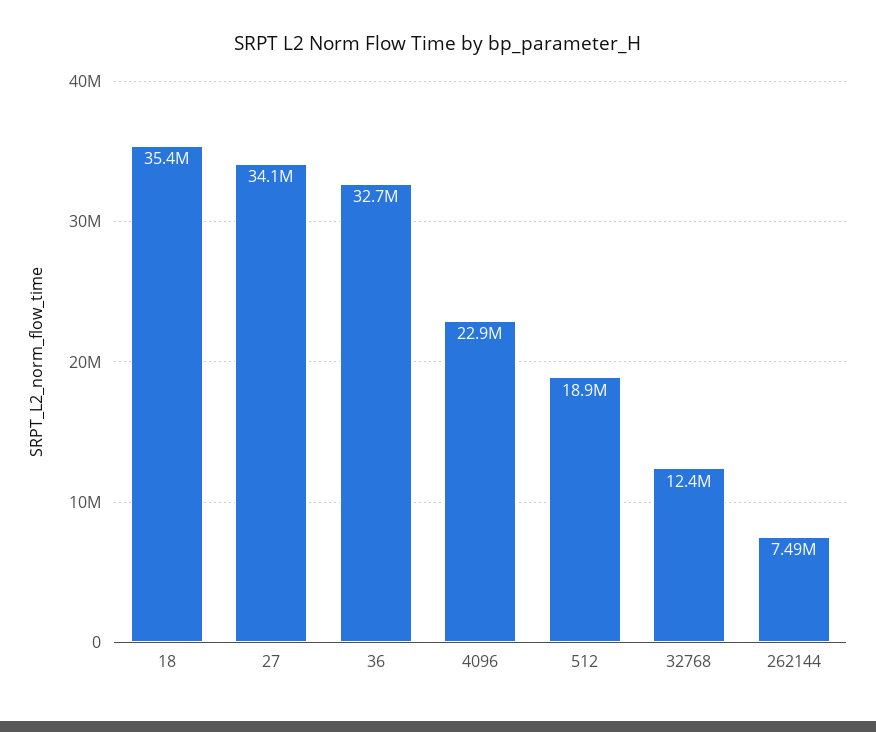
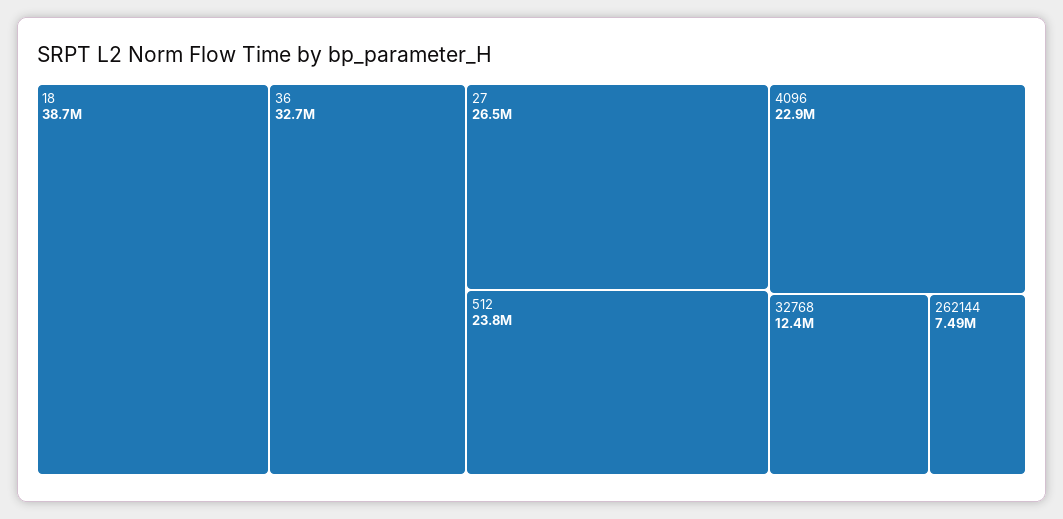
  {
-   "18": 35400000,
+   "18": 38700000,
-   "27": 34100000,
+   "27": 26500000,
    "36": 32700000,
    "4096": 22900000,
-   "512": 18900000,
+   "512": 23800000,
    "32768": 12400000,
    "262144": 7490000
  }

